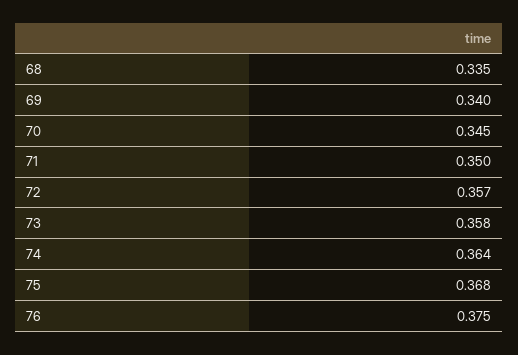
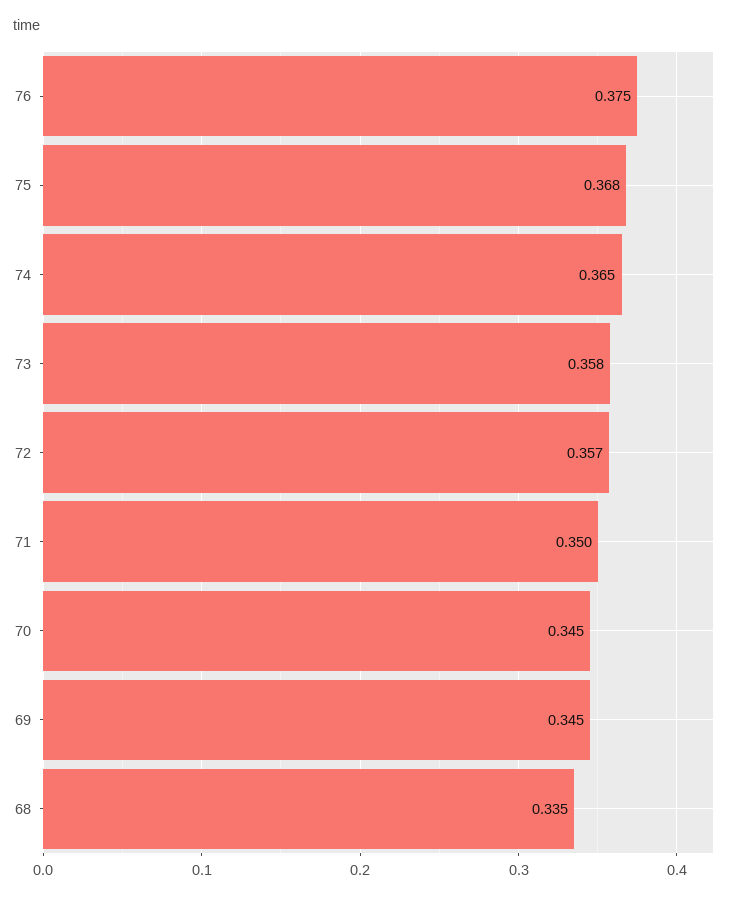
  {
    "68": 0.335,
-   "69": 0.34,
+   "69": 0.345,
    "70": 0.345,
    "71": 0.35,
    "72": 0.357,
    "73": 0.358,
-   "74": 0.364,
+   "74": 0.365,
    "75": 0.368,
    "76": 0.375
  }

